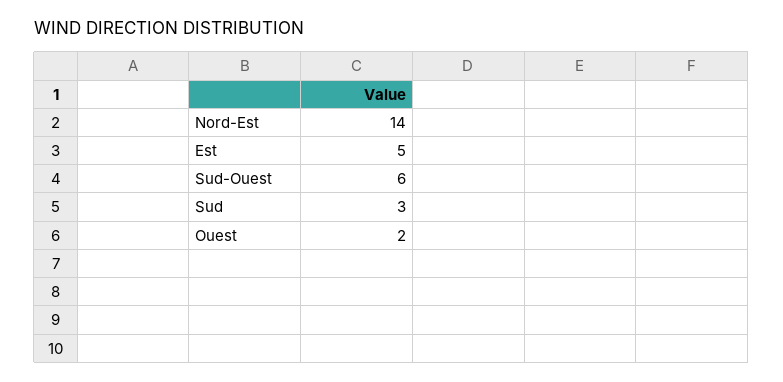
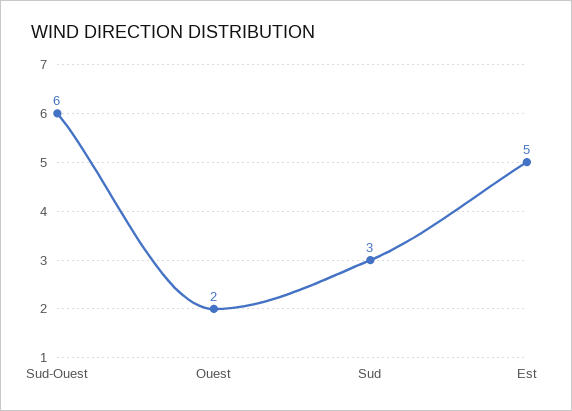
  {
-   "Nord-Est": 14,
    "Est": 5,
    "Sud-Ouest": 6,
    "Sud": 3,
    "Ouest": 2
  }

